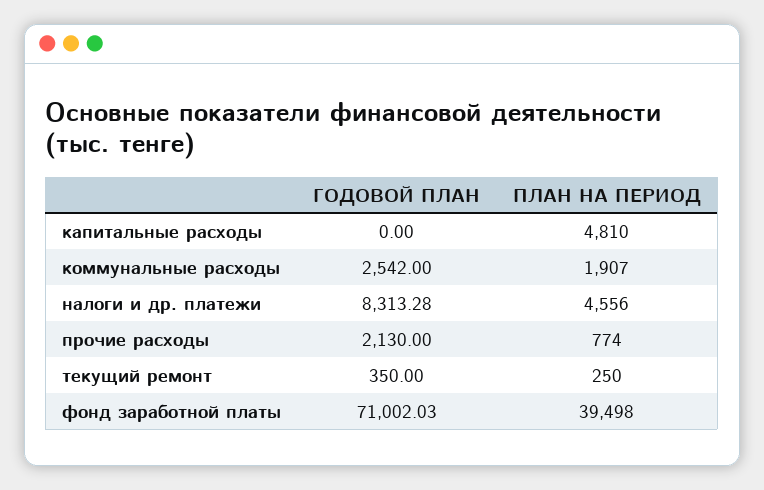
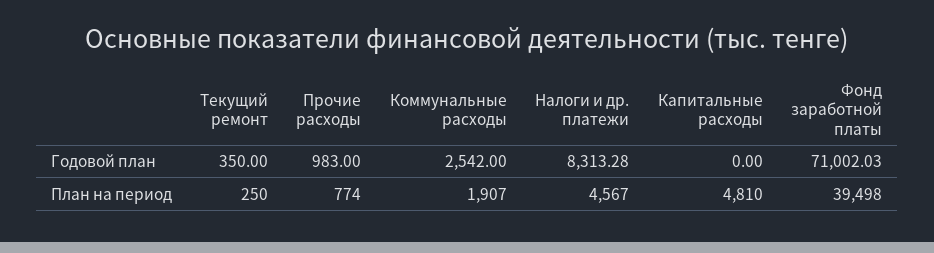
  {
    "ГОДОВОЙ ПЛАН": {
      "капитальные расходы": 0,
      "коммунальные расходы": 2542,
      "налоги и др. платежи": 8313.28,
-     "прочие расходы": 2130,
+     "прочие расходы": 983,
      "текущий ремонт": 350,
      "фонд заработной платы": 71002.03
    },
    "ПЛАН НА ПЕРИОД": {
      "капитальные расходы": 4810,
      "коммунальные расходы": 1907,
-     "налоги и др. платежи": 4556,
+     "налоги и др. платежи": 4567,
      "прочие расходы": 774,
      "текущий ремонт": 250,
      "фонд заработной платы": 39498
    }
  }

